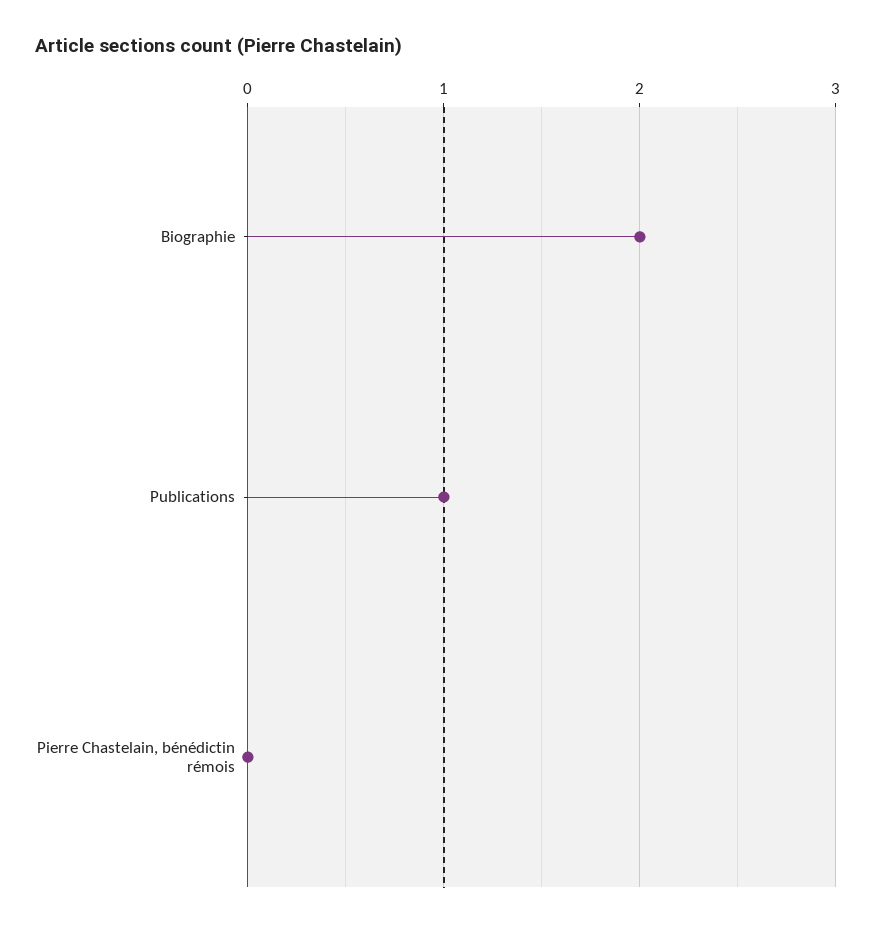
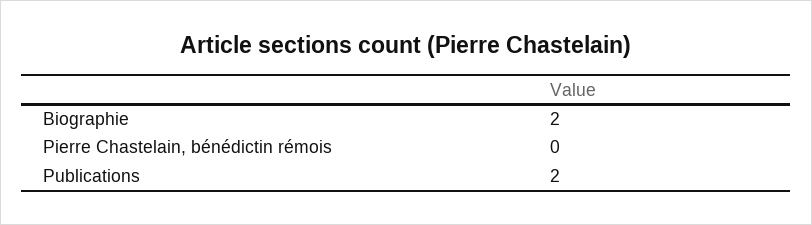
  {
    "Biographie": 2,
-   "Publications": 1,
+   "Publications": 2,
    "Pierre Chastelain, bénédictin rémois": 0
  }

